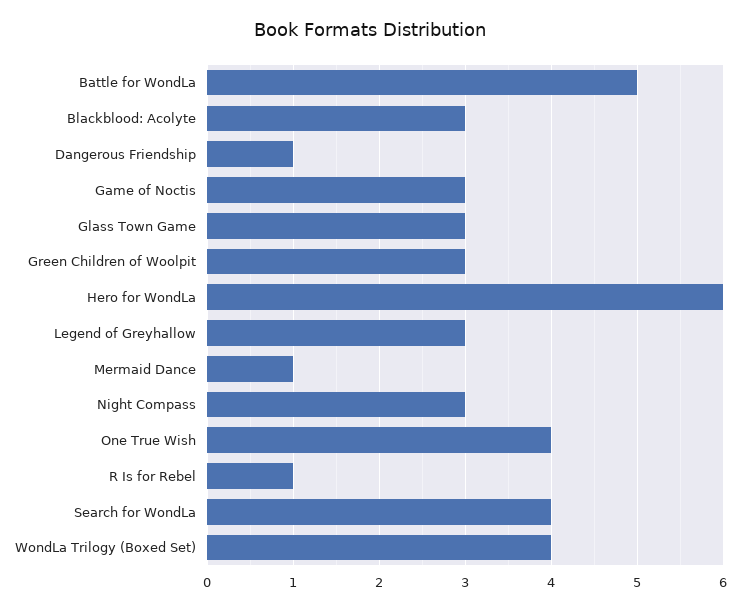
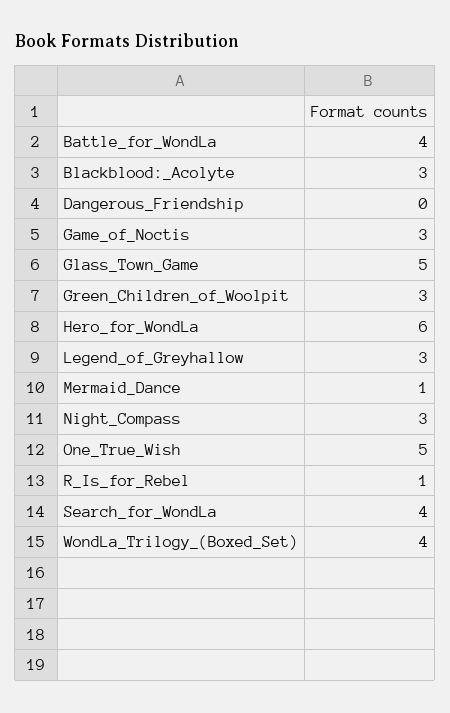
  {
-   "Battle for WondLa": 5,
+   "Battle for WondLa": 4,
    "Blackblood: Acolyte": 3,
-   "Dangerous Friendship": 1,
+   "Dangerous Friendship": 0,
    "Game of Noctis": 3,
-   "Glass Town Game": 3,
+   "Glass Town Game": 5,
    "Green Children of Woolpit": 3,
    "Hero for WondLa": 6,
    "Legend of Greyhallow": 3,
    "Mermaid Dance": 1,
    "Night Compass": 3,
-   "One True Wish": 4,
+   "One True Wish": 5,
    "R Is for Rebel": 1,
    "Search for WondLa": 4,
    "WondLa Trilogy (Boxed Set)": 4
  }

